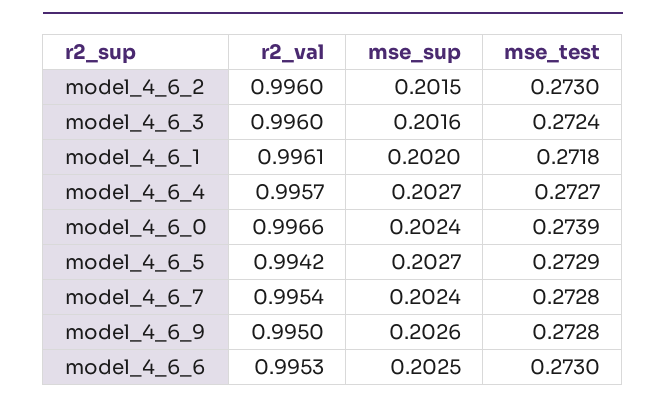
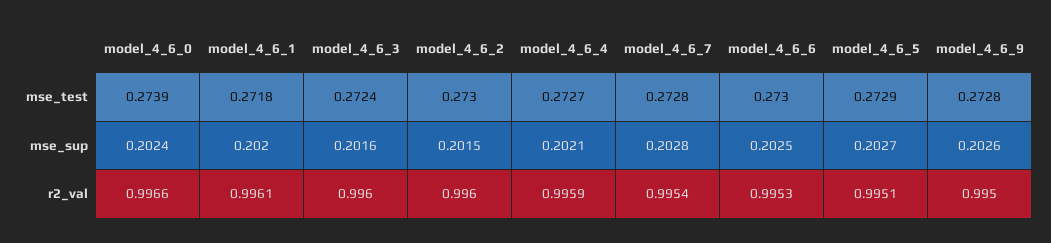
  {
    "r2_val": {
      "model_4_6_2": 0.996,
      "model_4_6_3": 0.996,
      "model_4_6_1": 0.9961,
-     "model_4_6_4": 0.9957,
+     "model_4_6_4": 0.9959,
      "model_4_6_0": 0.9966,
-     "model_4_6_5": 0.9942,
+     "model_4_6_5": 0.9951,
      "model_4_6_7": 0.9954,
      "model_4_6_9": 0.995,
      "model_4_6_6": 0.9953
    },
    "mse_sup": {
      "model_4_6_2": 0.2015,
      "model_4_6_3": 0.2016,
      "model_4_6_1": 0.202,
-     "model_4_6_4": 0.2027,
+     "model_4_6_4": 0.2021,
      "model_4_6_0": 0.2024,
      "model_4_6_5": 0.2027,
-     "model_4_6_7": 0.2024,
+     "model_4_6_7": 0.2028,
      "model_4_6_9": 0.2026,
      "model_4_6_6": 0.2025
    },
    "mse_test": {
      "model_4_6_2": 0.273,
      "model_4_6_3": 0.2724,
      "model_4_6_1": 0.2718,
      "model_4_6_4": 0.2727,
      "model_4_6_0": 0.2739,
      "model_4_6_5": 0.2729,
      "model_4_6_7": 0.2728,
      "model_4_6_9": 0.2728,
      "model_4_6_6": 0.273
    }
  }

